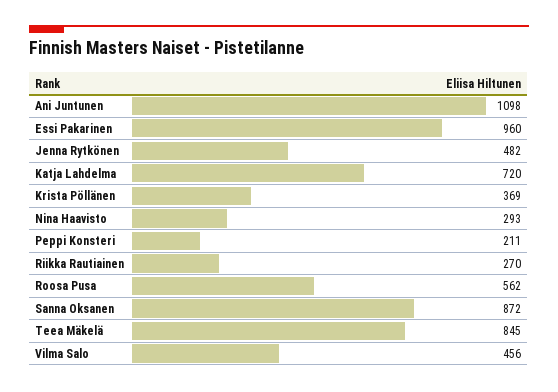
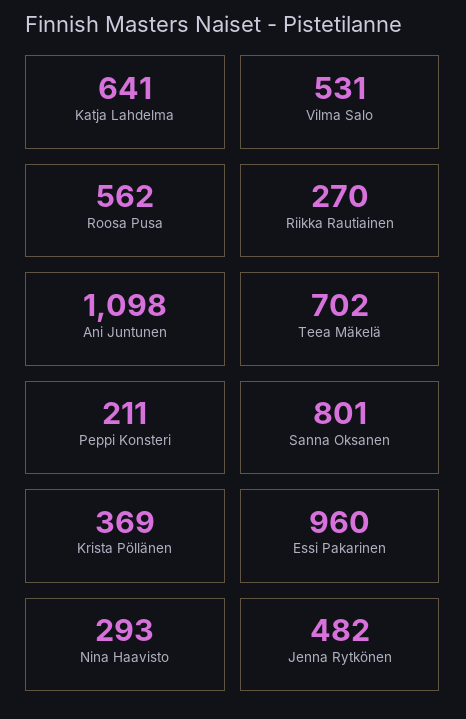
  {
    "Ani Juntunen": 1098,
    "Essi Pakarinen": 960,
    "Jenna Rytkönen": 482,
-   "Katja Lahdelma": 720,
+   "Katja Lahdelma": 641,
    "Krista Pöllänen": 369,
    "Nina Haavisto": 293,
    "Peppi Konsteri": 211,
    "Riikka Rautiainen": 270,
    "Roosa Pusa": 562,
-   "Sanna Oksanen": 872,
+   "Sanna Oksanen": 801,
-   "Teea Mäkelä": 845,
+   "Teea Mäkelä": 702,
-   "Vilma Salo": 456
+   "Vilma Salo": 531
  }

